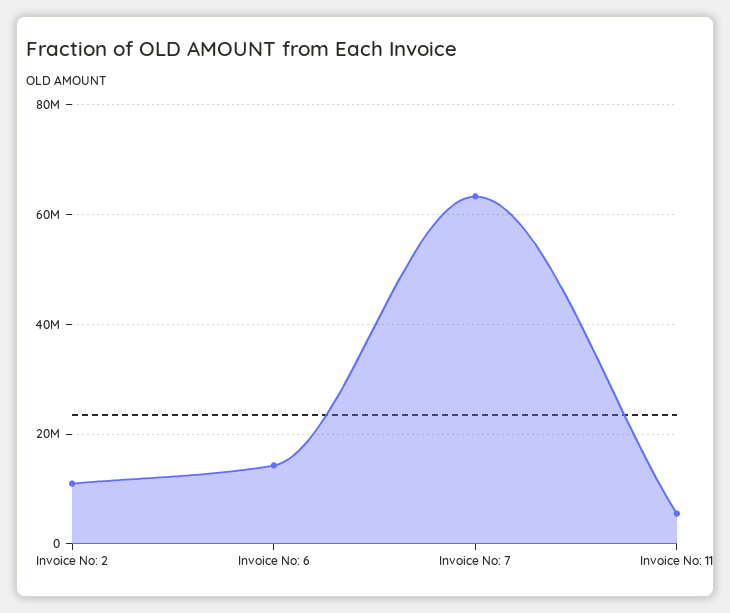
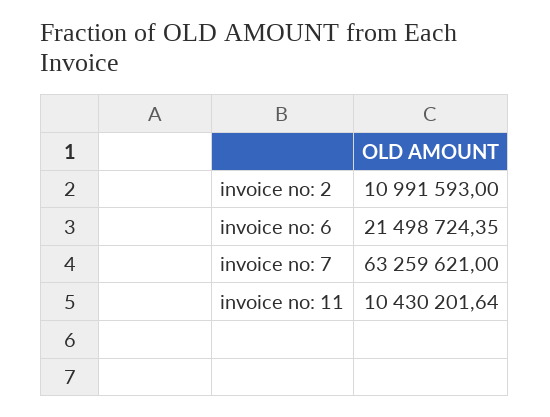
  {
    "Invoice No: 2": 10991593,
-   "Invoice No: 6": 14000000,
+   "Invoice No: 6": 21498724.35,
    "Invoice No: 7": 63259621,
-   "Invoice No: 11": 6000000
+   "Invoice No: 11": 10430201.64
  }

